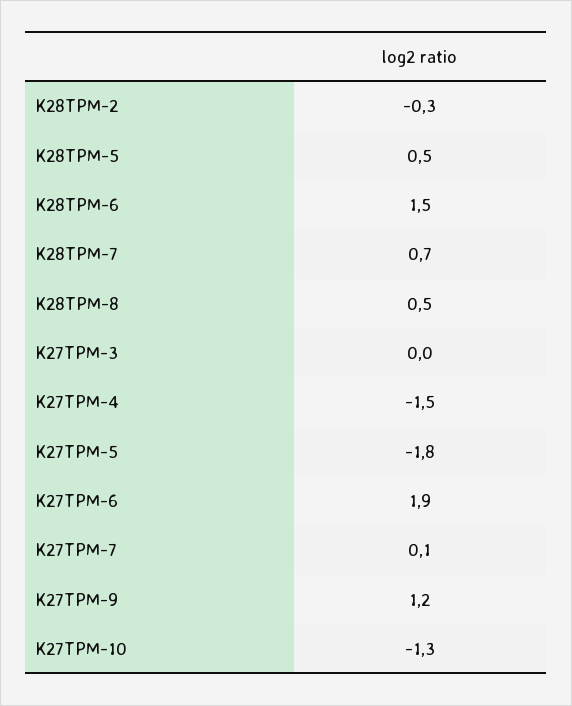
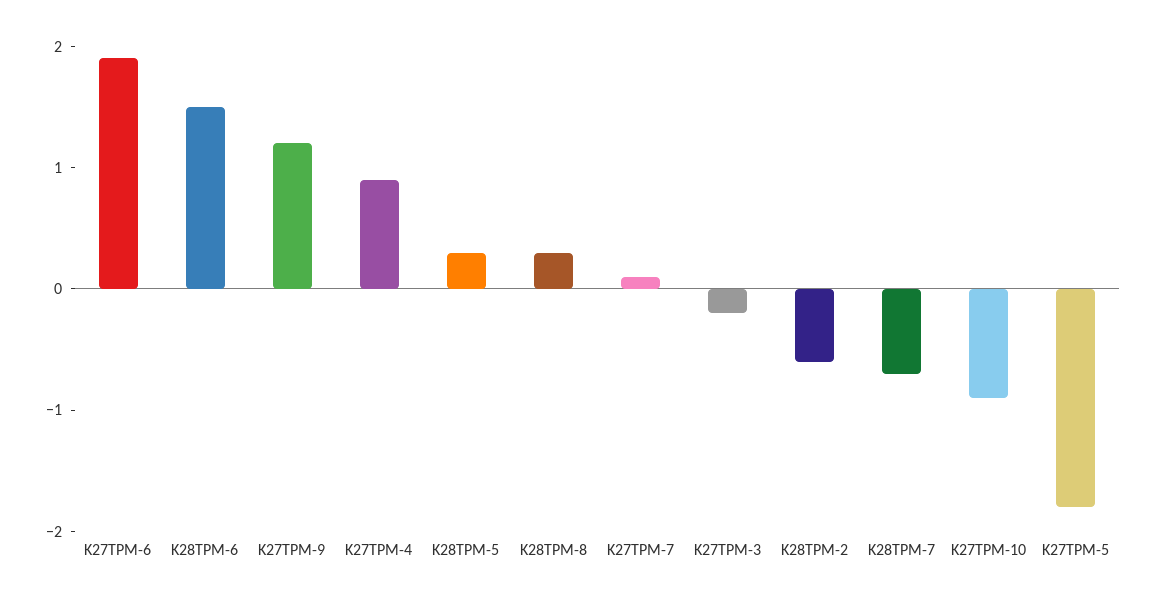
  {
-   "K28TPM-2": -0.3,
+   "K28TPM-2": -0.6,
-   "K28TPM-5": 0.5,
+   "K28TPM-5": 0.3,
    "K28TPM-6": 1.5,
-   "K28TPM-7": 0.7,
+   "K28TPM-7": -0.7,
-   "K28TPM-8": 0.5,
+   "K28TPM-8": 0.3,
-   "K27TPM-3": 0,
+   "K27TPM-3": -0.2,
-   "K27TPM-4": -1.5,
+   "K27TPM-4": 0.9,
    "K27TPM-5": -1.8,
    "K27TPM-6": 1.9,
    "K27TPM-7": 0.1,
    "K27TPM-9": 1.2,
-   "K27TPM-10": -1.3
+   "K27TPM-10": -0.9
  }

